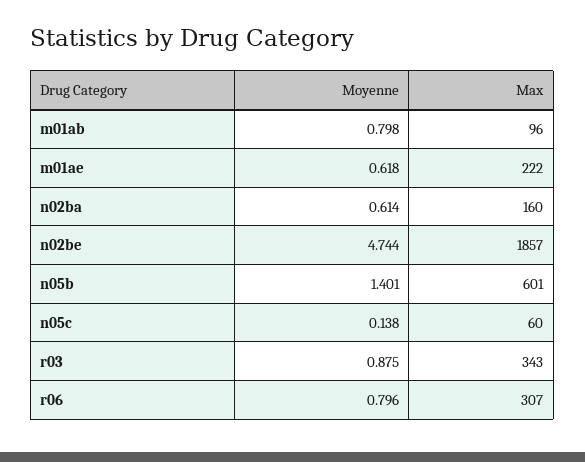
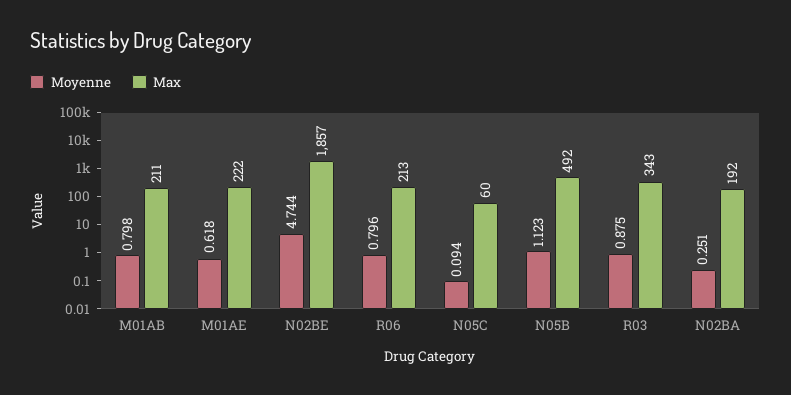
  {
    "Moyenne": {
      "m01ab": 0.798,
      "m01ae": 0.618,
-     "n02ba": 0.614,
+     "n02ba": 0.251,
      "n02be": 4.744,
-     "n05b": 1.401,
+     "n05b": 1.123,
-     "n05c": 0.138,
+     "n05c": 0.094,
      "r03": 0.875,
      "r06": 0.796
    },
    "Max": {
-     "m01ab": 96,
+     "m01ab": 211,
      "m01ae": 222,
-     "n02ba": 160,
+     "n02ba": 192,
      "n02be": 1857,
-     "n05b": 601,
+     "n05b": 492,
      "n05c": 60,
      "r03": 343,
-     "r06": 307
+     "r06": 213
    }
  }

